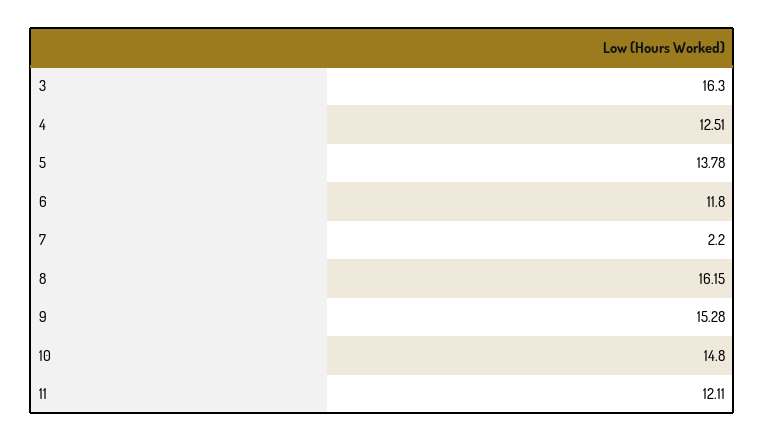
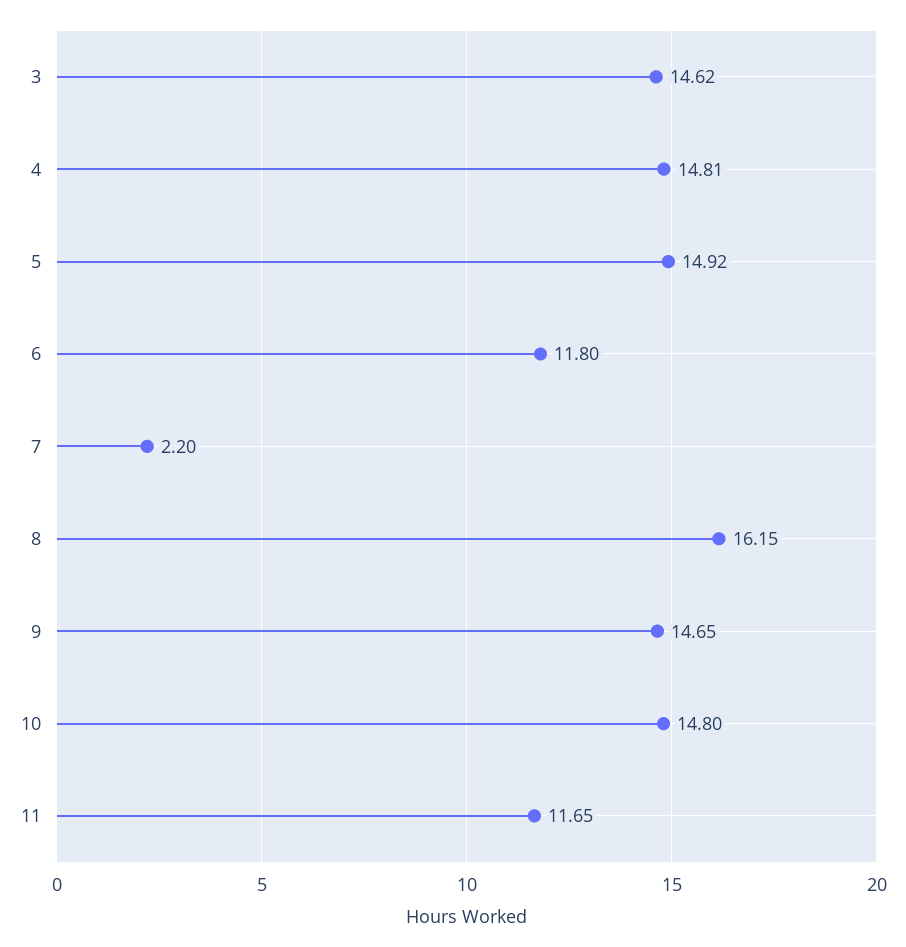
  {
-   "3": 16.3,
+   "3": 14.62,
-   "4": 12.51,
+   "4": 14.81,
-   "5": 13.78,
+   "5": 14.92,
    "6": 11.8,
    "7": 2.2,
    "8": 16.15,
-   "9": 15.28,
+   "9": 14.65,
    "10": 14.8,
-   "11": 12.11
+   "11": 11.65
  }

